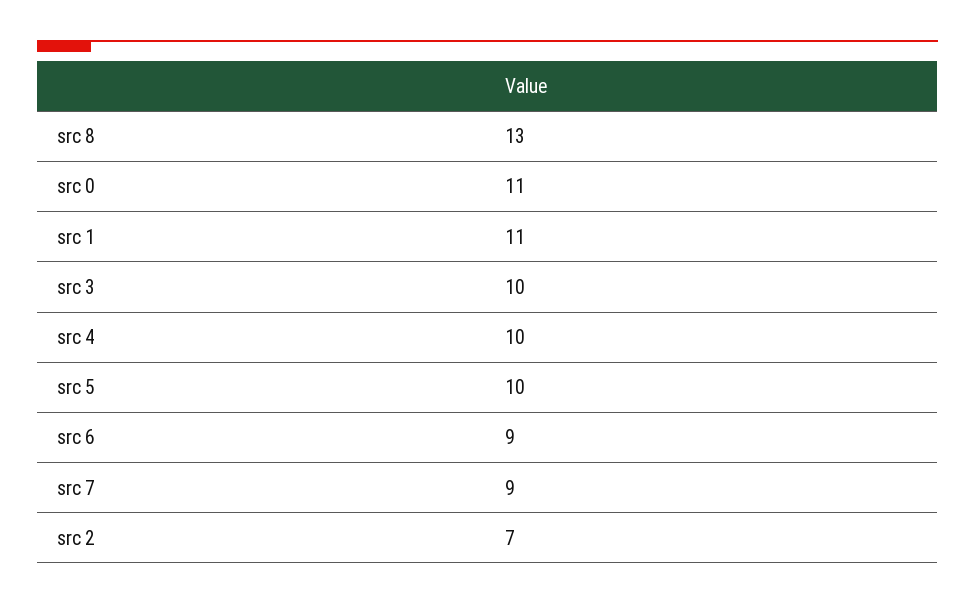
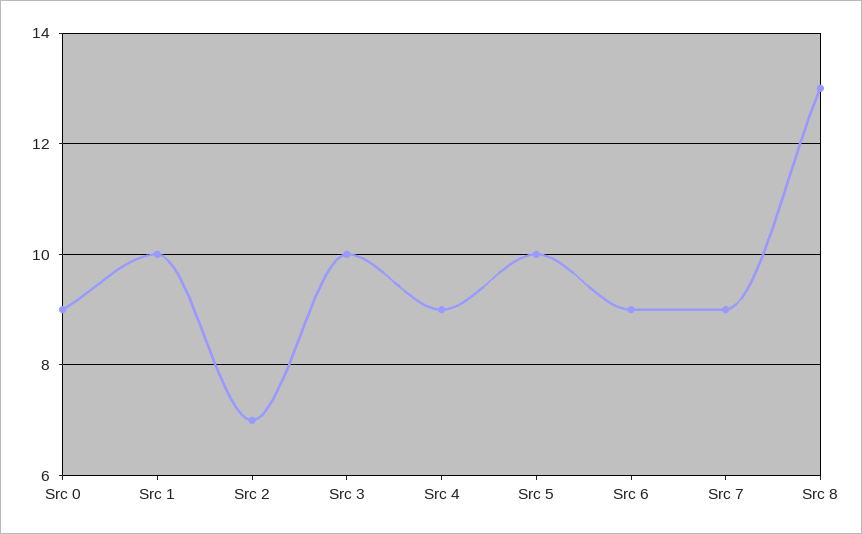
  {
    "src 8": 13,
-   "src 0": 11,
+   "src 0": 9,
-   "src 1": 11,
+   "src 1": 10,
    "src 3": 10,
-   "src 4": 10,
+   "src 4": 9,
    "src 5": 10,
    "src 6": 9,
    "src 7": 9,
    "src 2": 7
  }

